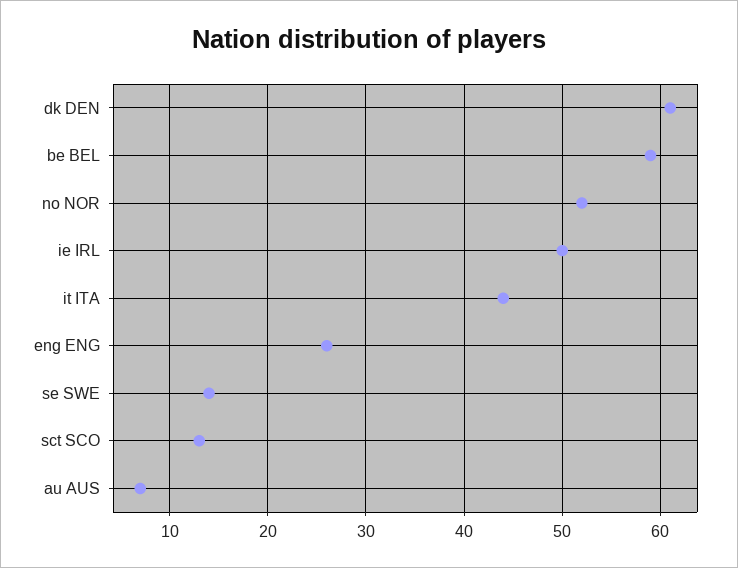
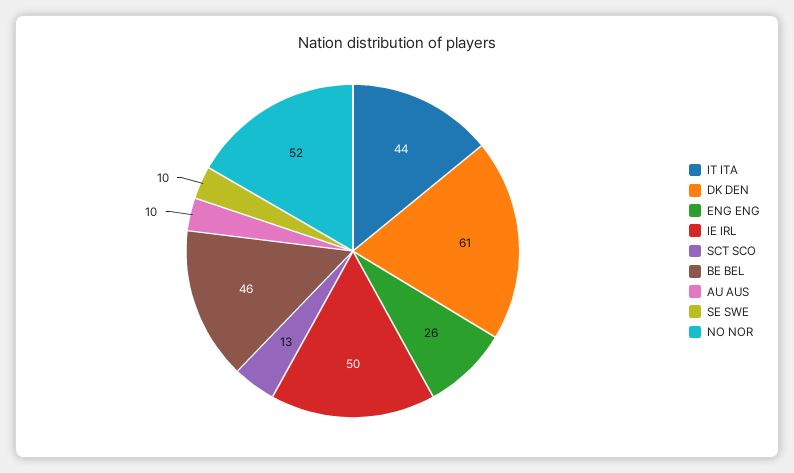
  {
    "dk DEN": 61,
-   "be BEL": 59,
+   "be BEL": 46,
    "no NOR": 52,
    "ie IRL": 50,
    "it ITA": 44,
    "eng ENG": 26,
-   "se SWE": 14,
+   "se SWE": 10,
    "sct SCO": 13,
-   "au AUS": 7
+   "au AUS": 10
  }

